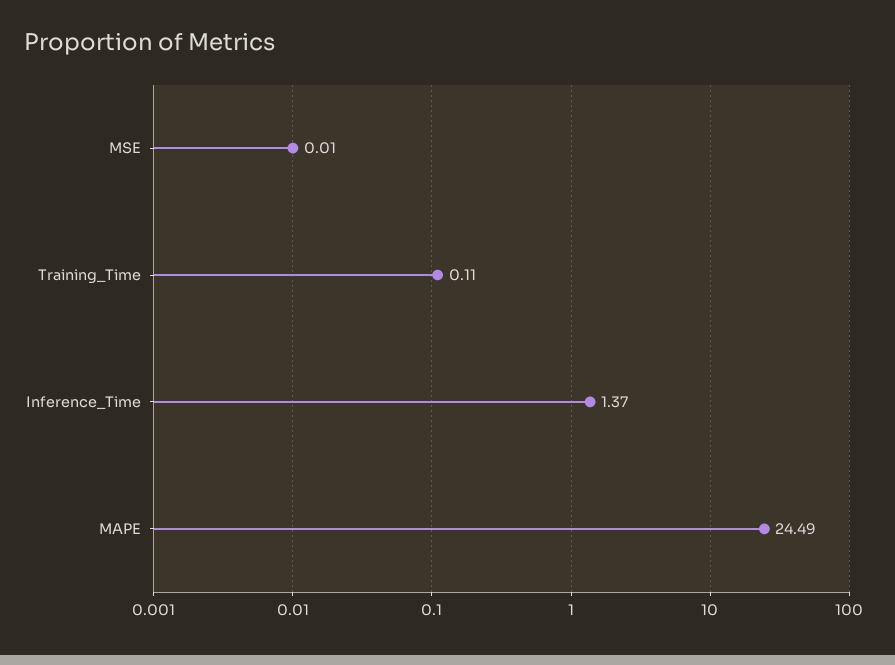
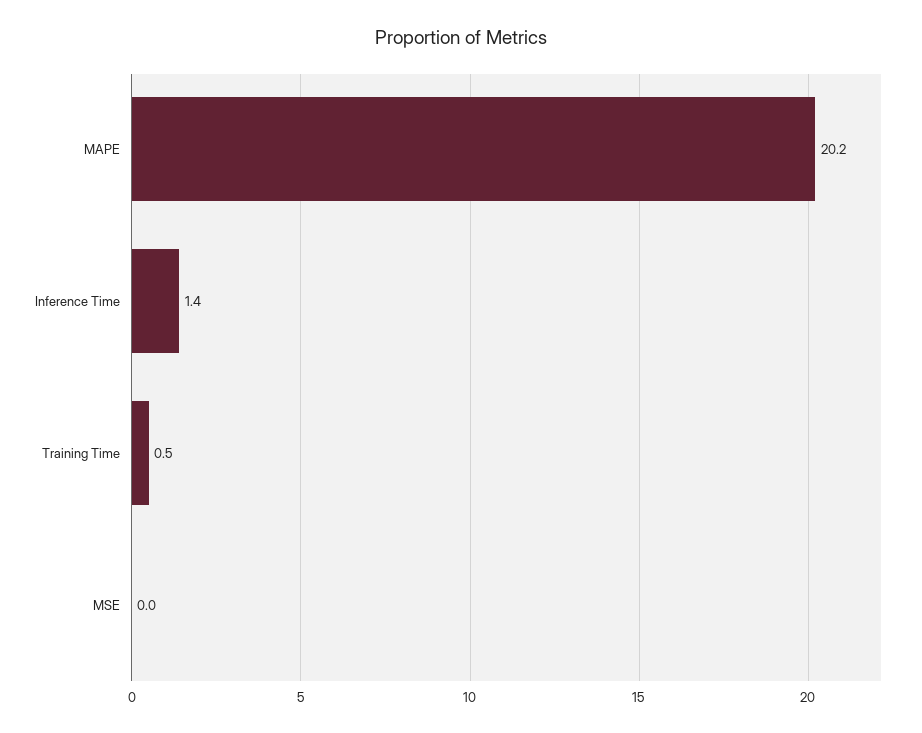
  {
    "MSE": 0.01,
-   "Training_Time": 0.11,
+   "Training_Time": 0.5,
    "Inference_Time": 1.37,
-   "MAPE": 24.49
+   "MAPE": 20.2
  }

